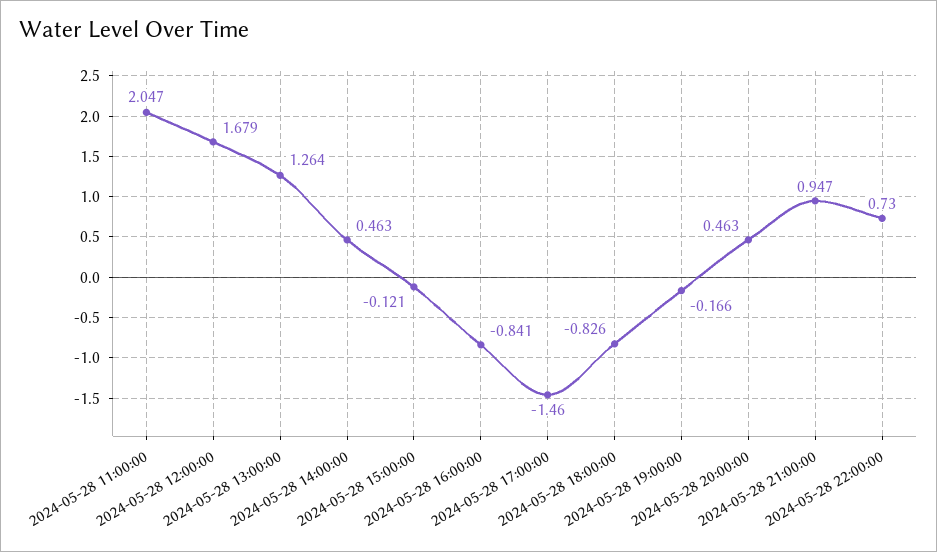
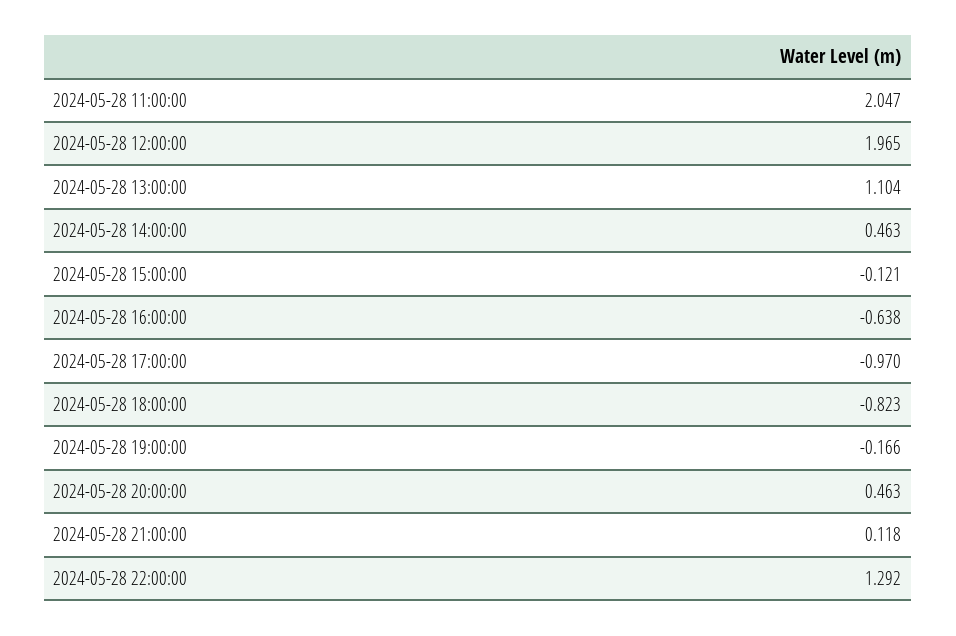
  {
    "2024-05-28 11:00:00": 2.047,
-   "2024-05-28 12:00:00": 1.679,
+   "2024-05-28 12:00:00": 1.965,
-   "2024-05-28 13:00:00": 1.264,
+   "2024-05-28 13:00:00": 1.104,
    "2024-05-28 14:00:00": 0.463,
    "2024-05-28 15:00:00": -0.121,
-   "2024-05-28 16:00:00": -0.841,
+   "2024-05-28 16:00:00": -0.638,
-   "2024-05-28 17:00:00": -1.46,
+   "2024-05-28 17:00:00": -0.97,
-   "2024-05-28 18:00:00": -0.826,
+   "2024-05-28 18:00:00": -0.823,
    "2024-05-28 19:00:00": -0.166,
    "2024-05-28 20:00:00": 0.463,
-   "2024-05-28 21:00:00": 0.947,
+   "2024-05-28 21:00:00": 0.118,
-   "2024-05-28 22:00:00": 0.73
+   "2024-05-28 22:00:00": 1.292
  }

